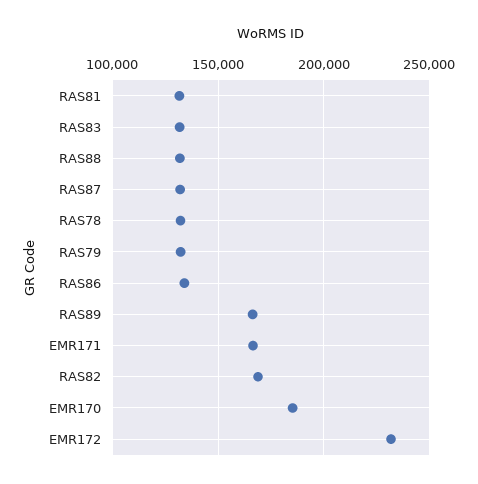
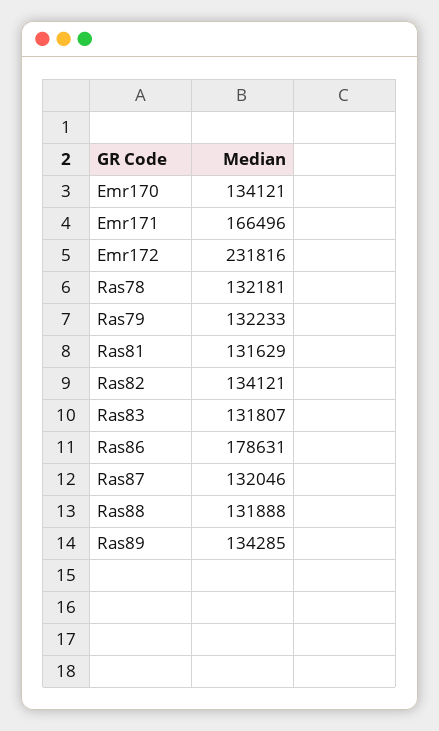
  {
    "RAS81": 131629,
    "RAS83": 131807,
    "RAS88": 131888,
    "RAS87": 132046,
    "RAS78": 132181,
    "RAS79": 132233,
-   "RAS86": 135000,
+   "RAS86": 178631,
-   "RAS89": 165000,
+   "RAS89": 134285,
    "EMR171": 166496,
-   "RAS82": 170000,
+   "RAS82": 134121,
-   "EMR170": 185000,
+   "EMR170": 134121,
    "EMR172": 231816
  }

